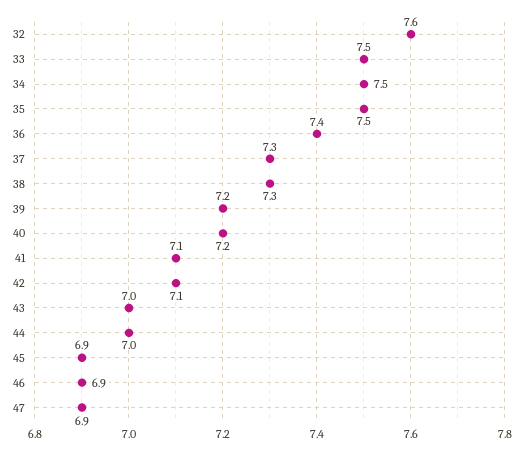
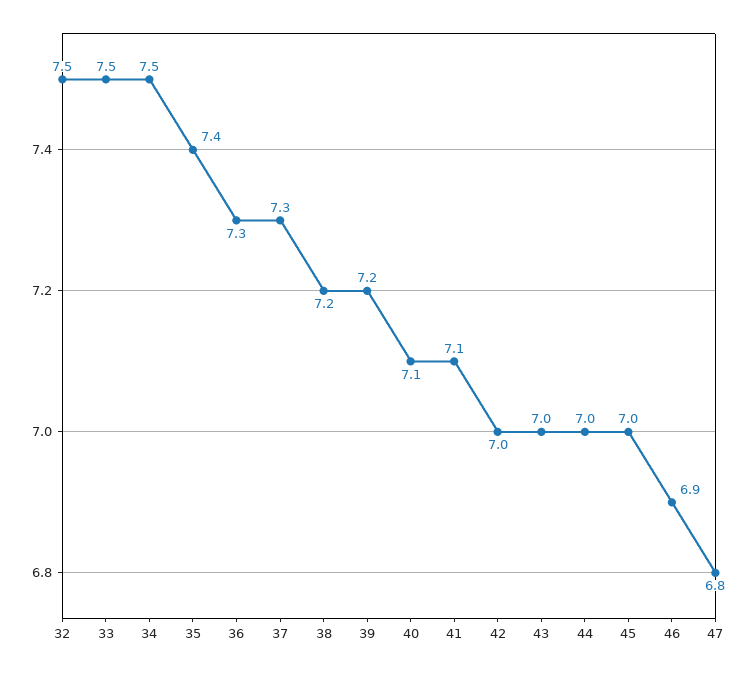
  {
-   "32": 7.6,
+   "32": 7.5,
    "33": 7.5,
    "34": 7.5,
-   "35": 7.5,
+   "35": 7.4,
-   "36": 7.4,
+   "36": 7.3,
    "37": 7.3,
-   "38": 7.3,
+   "38": 7.2,
    "39": 7.2,
-   "40": 7.2,
+   "40": 7.1,
    "41": 7.1,
-   "42": 7.1,
+   "42": 7,
    "43": 7,
    "44": 7,
-   "45": 6.9,
+   "45": 7,
    "46": 6.9,
-   "47": 6.9
+   "47": 6.8
  }

